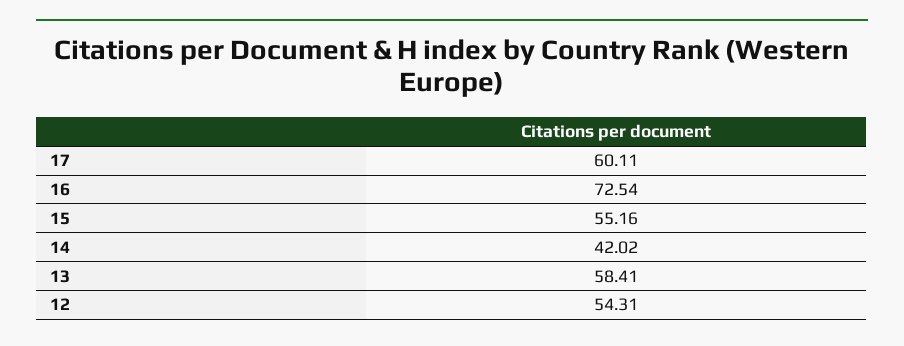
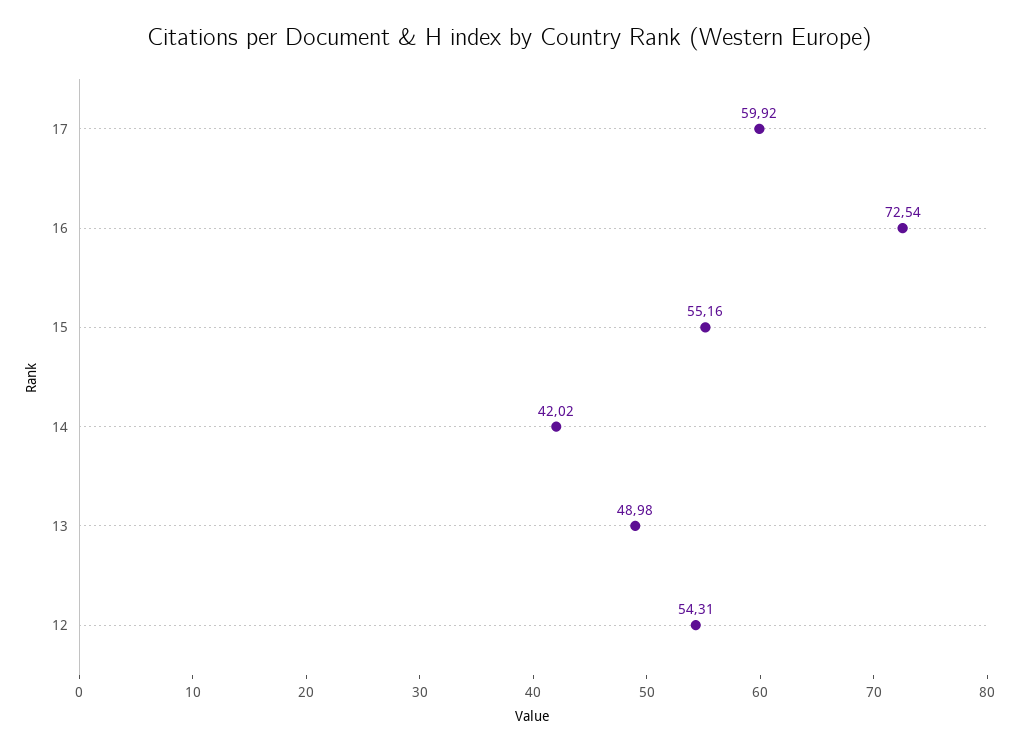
  {
-   "17": 60.11,
+   "17": 59.92,
    "16": 72.54,
    "15": 55.16,
    "14": 42.02,
-   "13": 58.41,
+   "13": 48.98,
    "12": 54.31
  }

